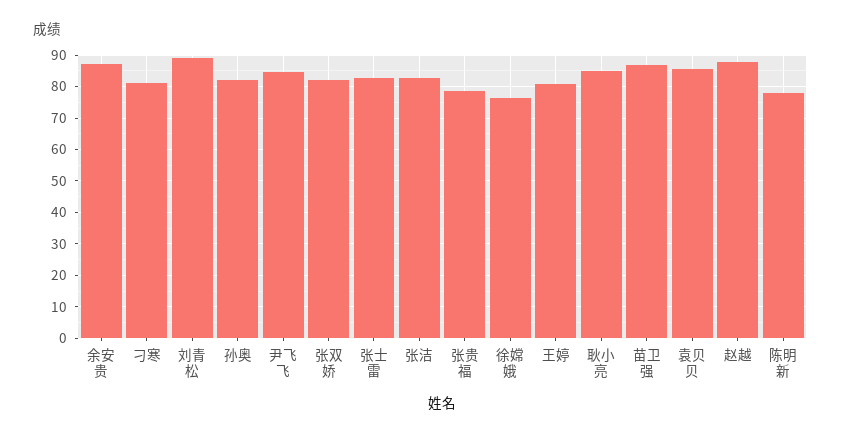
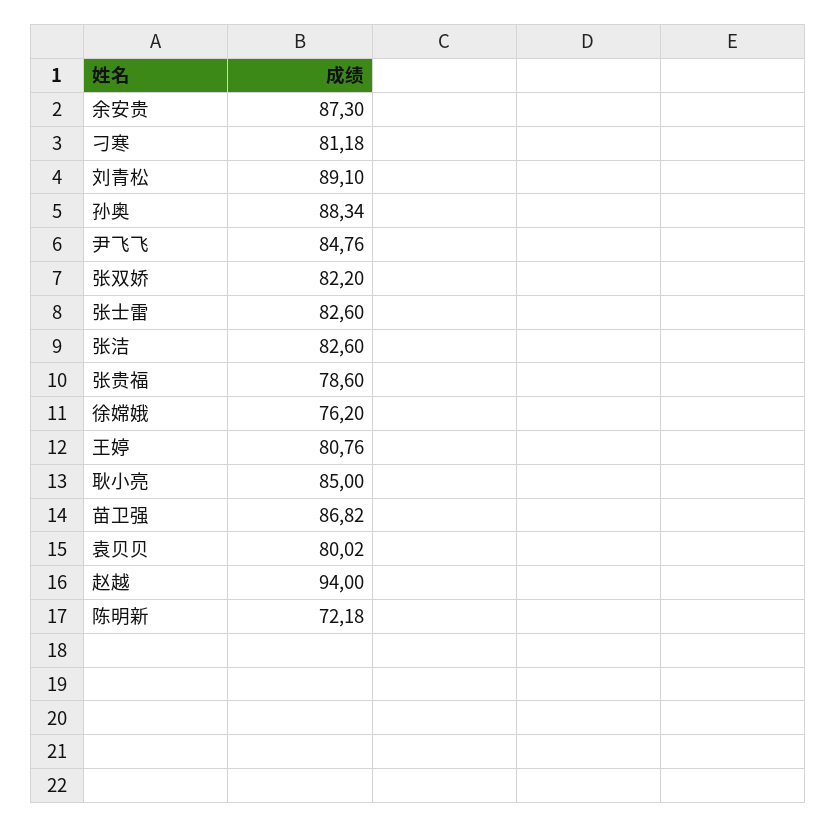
  {
    "余安贵": 87.3,
    "刁寒": 81.18,
    "刘青松": 89.1,
-   "孙奥": 82,
+   "孙奥": 88.34,
    "尹飞飞": 84.76,
    "张双娇": 82.2,
    "张士雷": 82.6,
    "张洁": 82.6,
    "张贵福": 78.6,
    "徐嫦娥": 76.2,
    "王婷": 80.76,
    "耿小亮": 85,
    "苗卫强": 86.82,
-   "袁贝贝": 86,
+   "袁贝贝": 80.02,
-   "赵越": 88,
+   "赵越": 94,
-   "陈明新": 78
+   "陈明新": 72.18
  }

